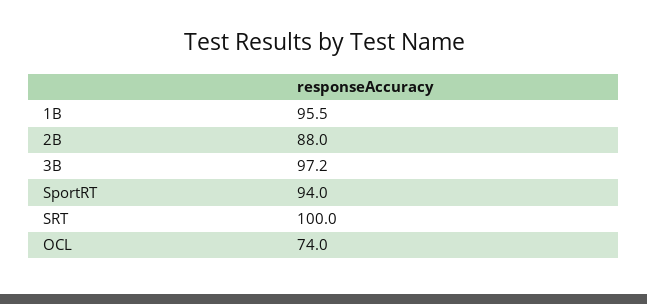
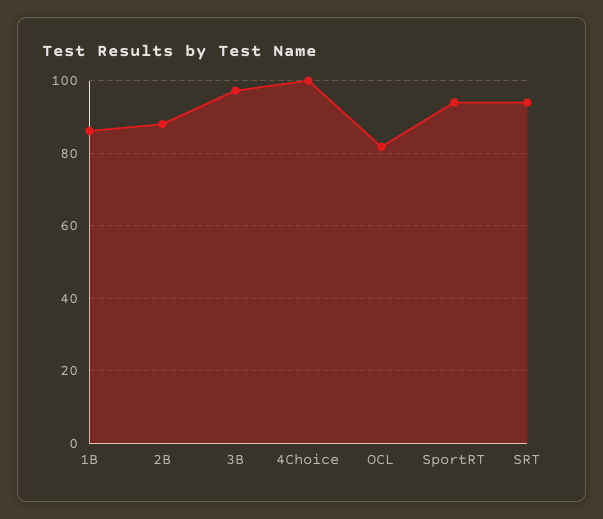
  {
-   "1B": 95.5,
+   "1B": 86,
    "2B": 88,
    "3B": 97.2,
    "SportRT": 94,
-   "SRT": 100,
+   "SRT": 94,
-   "OCL": 74
+   "OCL": 82,
+   "4Choice": 100
  }

